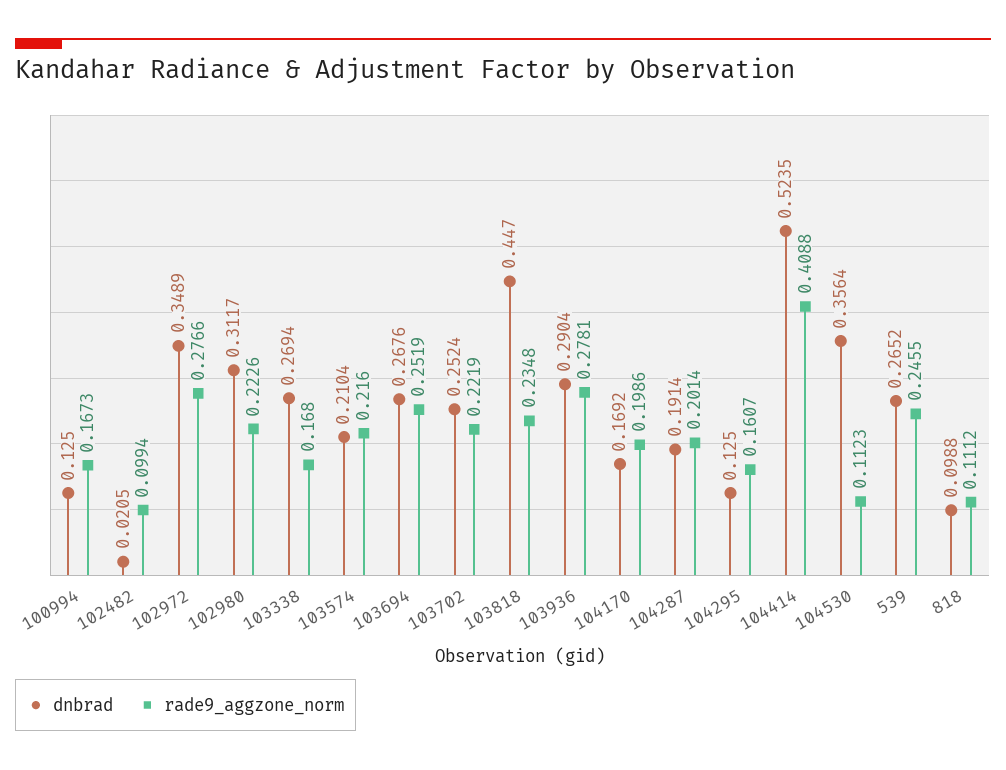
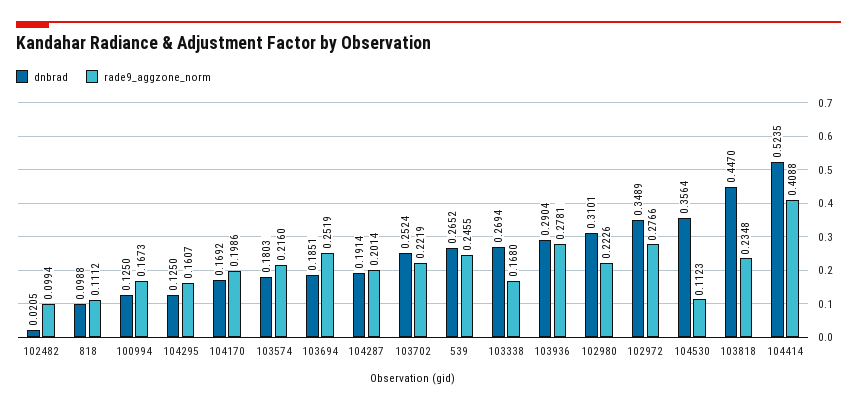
  {
    "dnbrad": {
      "100994": 0.125,
      "102482": 0.0205,
      "102972": 0.3489,
-     "102980": 0.3117,
+     "102980": 0.3101,
      "103338": 0.2694,
-     "103574": 0.2104,
+     "103574": 0.1803,
-     "103694": 0.2676,
+     "103694": 0.1851,
      "103702": 0.2524,
      "103818": 0.447,
      "103936": 0.2904,
      "104170": 0.1692,
      "104287": 0.1914,
      "104295": 0.125,
      "104414": 0.5235,
      "104530": 0.3564,
      "539": 0.2652,
      "818": 0.0988
    },
    "rade9_aggzone_norm": {
      "100994": 0.1673,
      "102482": 0.0994,
      "102972": 0.2766,
      "102980": 0.2226,
      "103338": 0.168,
      "103574": 0.216,
      "103694": 0.2519,
      "103702": 0.2219,
      "103818": 0.2348,
      "103936": 0.2781,
      "104170": 0.1986,
      "104287": 0.2014,
      "104295": 0.1607,
      "104414": 0.4088,
      "104530": 0.1123,
      "539": 0.2455,
      "818": 0.1112
    }
  }

